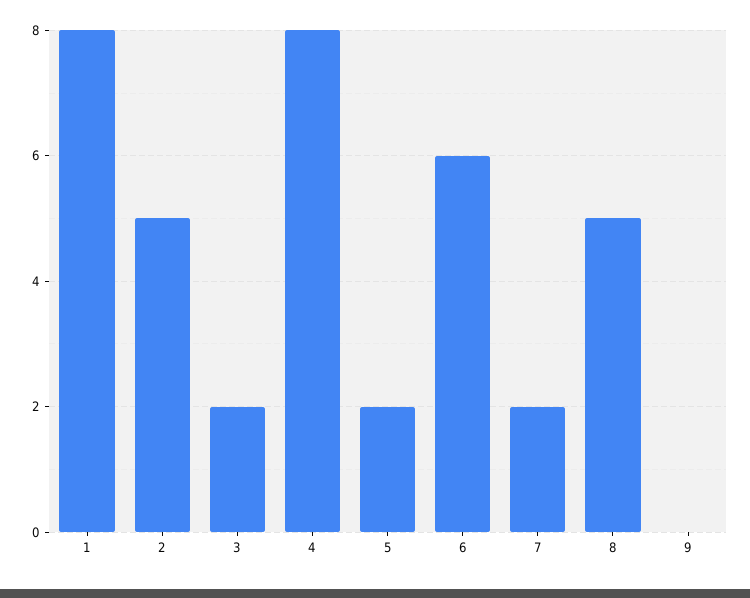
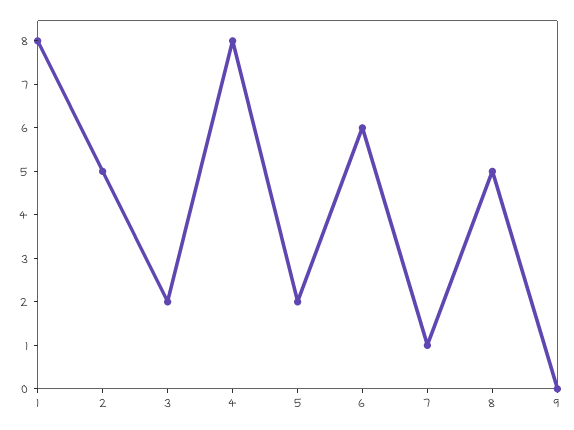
  {
    "1": 8,
    "2": 5,
    "3": 2,
    "4": 8,
    "5": 2,
    "6": 6,
-   "7": 2,
+   "7": 1,
    "8": 5,
    "9": 0
  }

